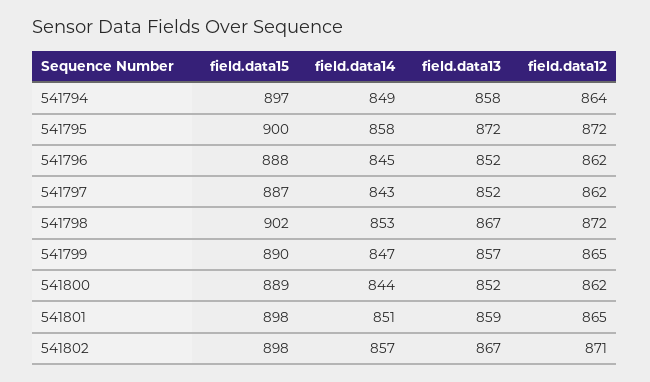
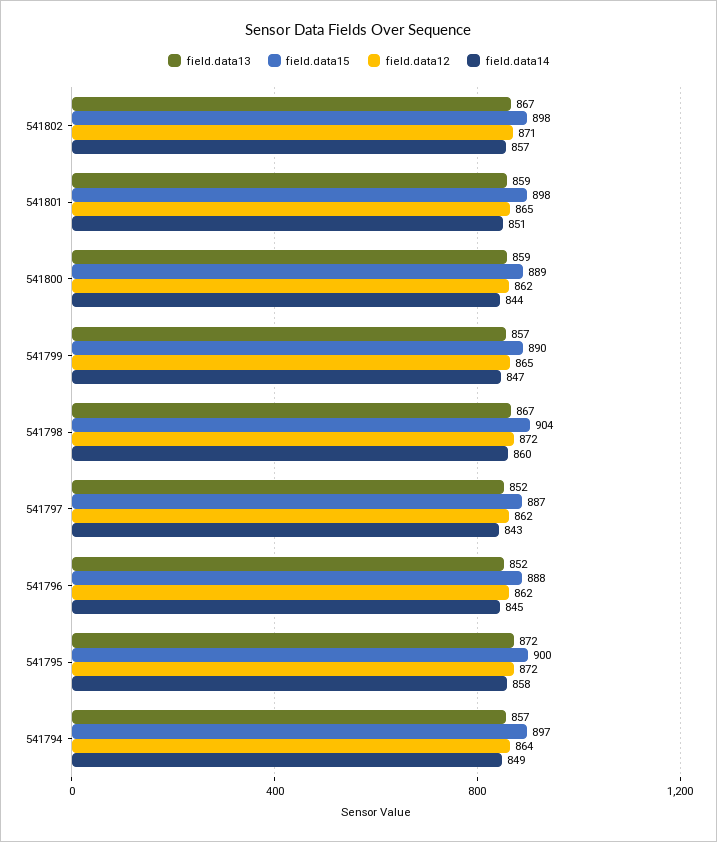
  {
    "field.data15": {
      "541794": 897,
      "541795": 900,
      "541796": 888,
      "541797": 887,
-     "541798": 902,
+     "541798": 904,
      "541799": 890,
      "541800": 889,
      "541801": 898,
      "541802": 898
    },
    "field.data14": {
      "541794": 849,
      "541795": 858,
      "541796": 845,
      "541797": 843,
-     "541798": 853,
+     "541798": 860,
      "541799": 847,
      "541800": 844,
      "541801": 851,
      "541802": 857
    },
    "field.data13": {
-     "541794": 858,
+     "541794": 857,
      "541795": 872,
      "541796": 852,
      "541797": 852,
      "541798": 867,
      "541799": 857,
-     "541800": 852,
+     "541800": 859,
      "541801": 859,
      "541802": 867
    },
    "field.data12": {
      "541794": 864,
      "541795": 872,
      "541796": 862,
      "541797": 862,
      "541798": 872,
      "541799": 865,
      "541800": 862,
      "541801": 865,
      "541802": 871
    }
  }

